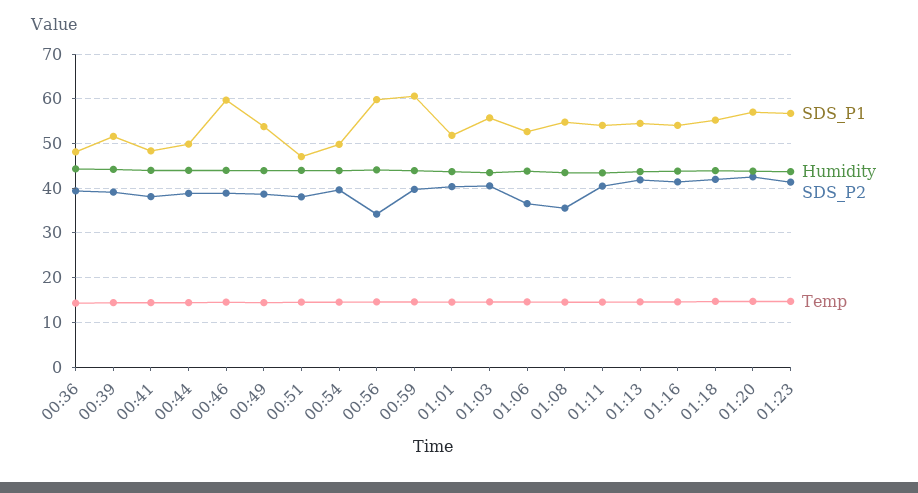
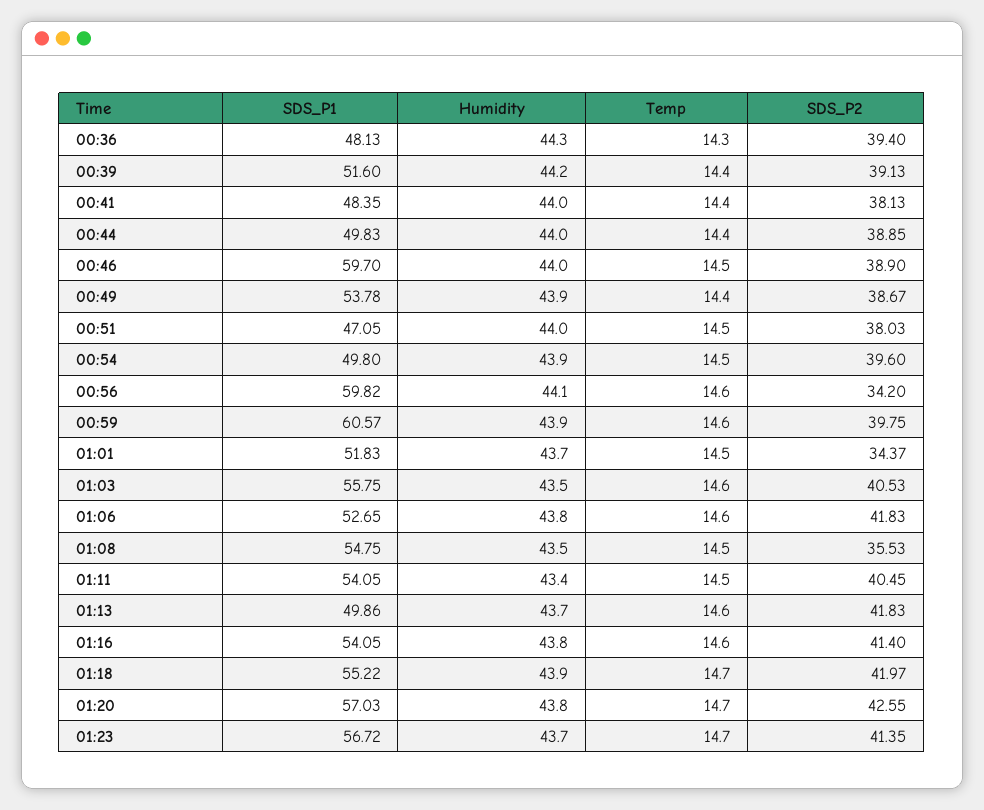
  {
    "SDS_P1": {
      "00:36": 48.13,
      "00:39": 51.6,
      "00:41": 48.35,
      "00:44": 49.83,
      "00:46": 59.7,
      "00:49": 53.78,
      "00:51": 47.05,
      "00:54": 49.8,
      "00:56": 59.82,
      "00:59": 60.57,
      "01:01": 51.83,
      "01:03": 55.75,
      "01:06": 52.65,
      "01:08": 54.75,
      "01:11": 54.05,
-     "01:13": 54,
+     "01:13": 49.86,
      "01:16": 54.05,
      "01:18": 55.22,
      "01:20": 57.03,
      "01:23": 56.72
    },
    "Humidity": {
      "00:36": 44.3,
      "00:39": 44.2,
      "00:41": 44,
      "00:44": 44,
      "00:46": 44,
      "00:49": 43.9,
      "00:51": 44,
      "00:54": 43.9,
      "00:56": 44.1,
      "00:59": 43.9,
      "01:01": 43.7,
      "01:03": 43.5,
      "01:06": 43.8,
      "01:08": 43.5,
      "01:11": 43.4,
      "01:13": 43.7,
      "01:16": 43.8,
      "01:18": 43.9,
      "01:20": 43.8,
      "01:23": 43.7
    },
    "SDS_P2": {
      "00:36": 39.4,
      "00:39": 39.13,
      "00:41": 38.13,
      "00:44": 38.85,
      "00:46": 38.9,
      "00:49": 38.67,
      "00:51": 38.03,
      "00:54": 39.6,
      "00:56": 34.2,
      "00:59": 39.75,
-     "01:01": 40,
+     "01:01": 34.37,
      "01:03": 40.53,
-     "01:06": 36,
+     "01:06": 41.83,
      "01:08": 35.53,
      "01:11": 40.45,
      "01:13": 41.83,
      "01:16": 41.4,
      "01:18": 41.97,
      "01:20": 42.55,
      "01:23": 41.35
    },
    "Temp": {
      "00:36": 14.3,
      "00:39": 14.4,
      "00:41": 14.4,
      "00:44": 14.4,
      "00:46": 14.5,
      "00:49": 14.4,
      "00:51": 14.5,
      "00:54": 14.5,
      "00:56": 14.6,
      "00:59": 14.6,
      "01:01": 14.5,
      "01:03": 14.6,
      "01:06": 14.6,
      "01:08": 14.5,
      "01:11": 14.5,
      "01:13": 14.6,
      "01:16": 14.6,
      "01:18": 14.7,
      "01:20": 14.7,
      "01:23": 14.7
    }
  }

